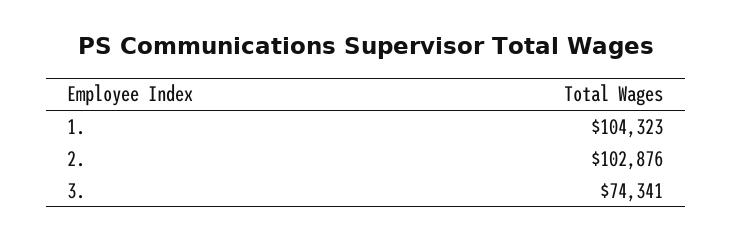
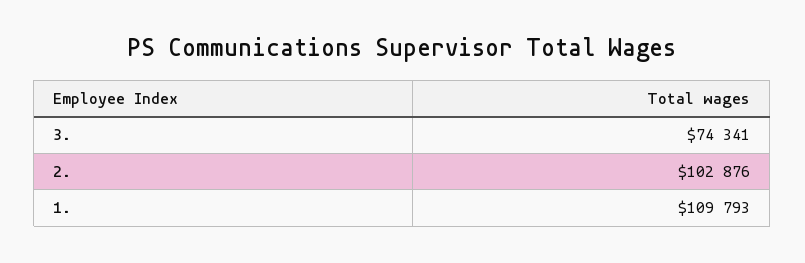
  {
-   "1.": 104323,
+   "1.": 109793,
    "2.": 102876,
    "3.": 74341
  }

